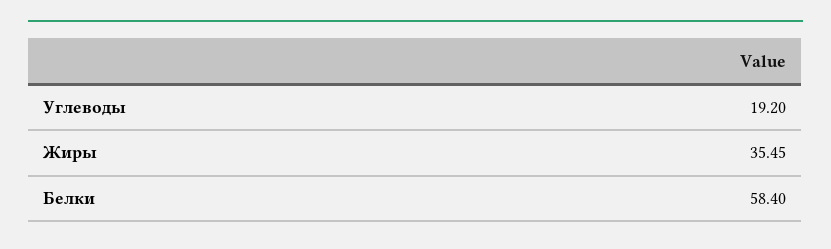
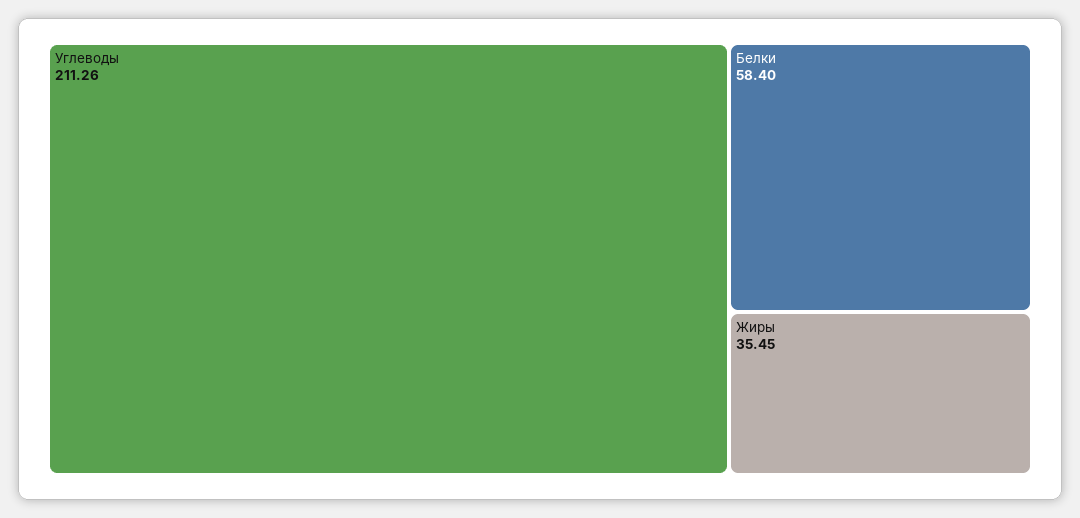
  {
-   "Углеводы": 19.2,
+   "Углеводы": 211.26,
    "Жиры": 35.45,
    "Белки": 58.4
  }

